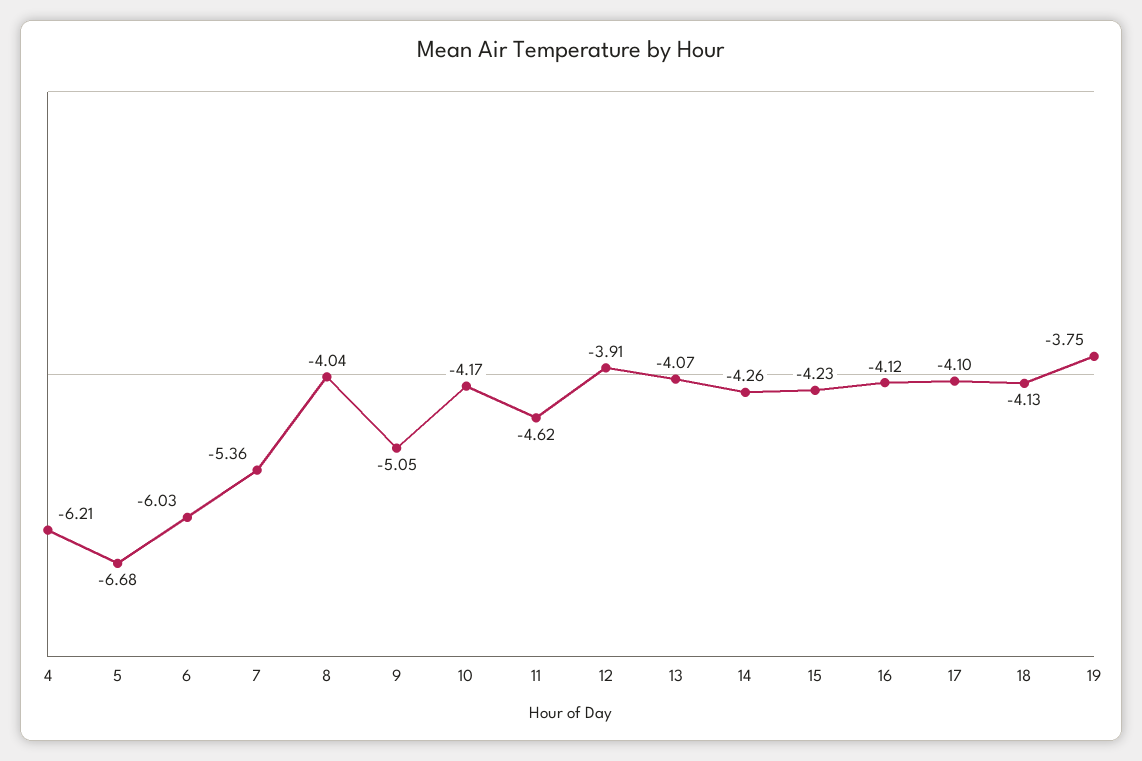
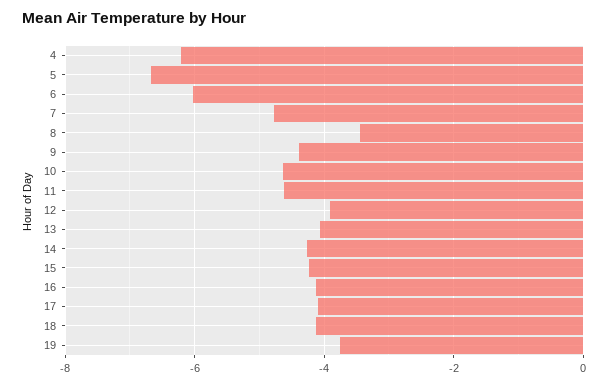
  {
    "4": -6.21,
    "5": -6.68,
    "6": -6.03,
-   "7": -5.36,
+   "7": -4.8,
-   "8": -4.04,
+   "8": -3.4,
-   "9": -5.05,
+   "9": -4.4,
-   "10": -4.17,
+   "10": -4.6,
    "11": -4.62,
    "12": -3.91,
    "13": -4.07,
    "14": -4.26,
    "15": -4.23,
    "16": -4.12,
    "17": -4.1,
    "18": -4.13,
    "19": -3.75
  }

